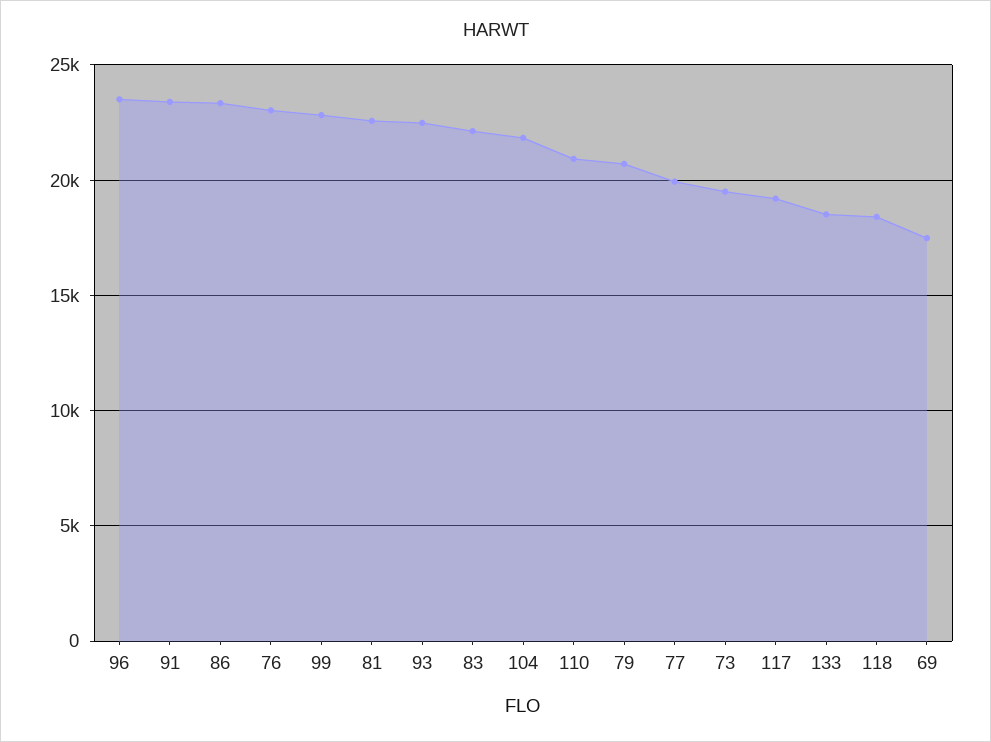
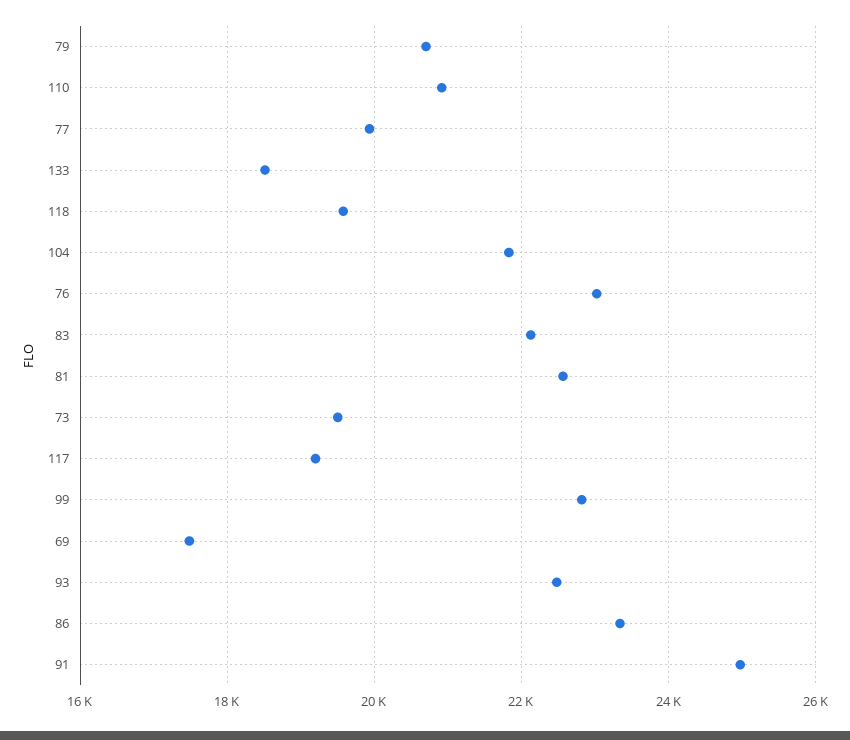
  {
-   "96": 23500,
-   "91": 23500,
+   "91": 25000,
    "86": 23400,
    "76": 23000,
    "99": 22800,
    "81": 22600,
    "93": 22400,
    "83": 22200,
    "104": 21800,
    "110": 21000,
    "79": 20800,
    "77": 20000,
    "73": 19600,
    "117": 19200,
    "133": 18600,
-   "118": 18500,
+   "118": 19600,
    "69": 17400
  }

